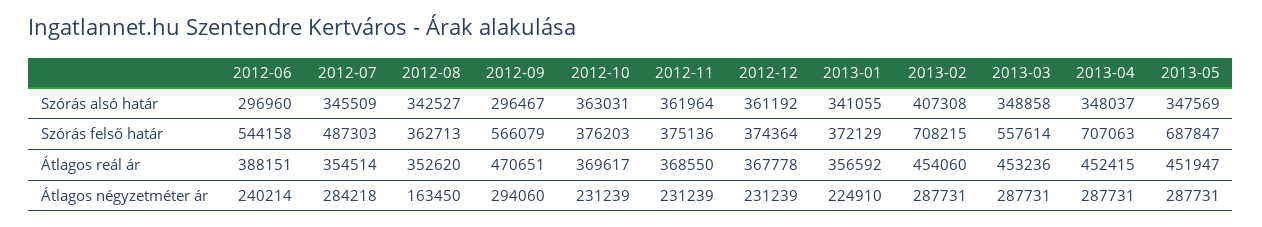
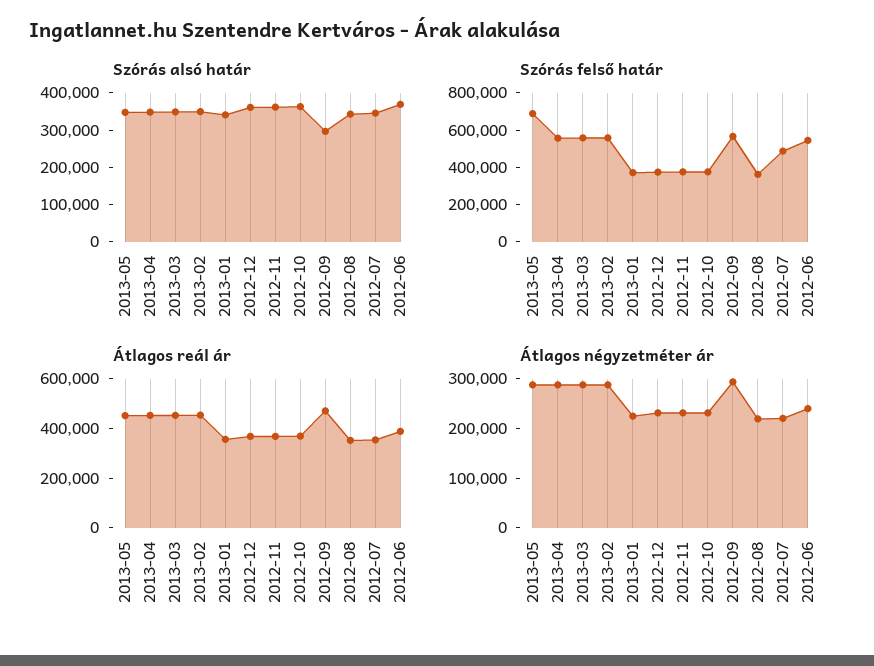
  {
    "Szórás alsó határ": {
-     "2012-06": 296960,
+     "2012-06": 375000,
      "2012-07": 345509,
      "2012-08": 342527,
      "2012-09": 296467,
      "2012-10": 363031,
      "2012-11": 361964,
      "2012-12": 361192,
      "2013-01": 341055,
-     "2013-02": 407308,
+     "2013-02": 350000,
      "2013-03": 348858,
      "2013-04": 348037,
      "2013-05": 347569
    },
    "Szórás felső határ": {
      "2012-06": 544158,
      "2012-07": 487303,
      "2012-08": 362713,
      "2012-09": 566079,
      "2012-10": 376203,
      "2012-11": 375136,
      "2012-12": 374364,
      "2013-01": 372129,
-     "2013-02": 708215,
+     "2013-02": 550000,
      "2013-03": 557614,
-     "2013-04": 707063,
+     "2013-04": 550000,
      "2013-05": 687847
    },
    "Átlagos reál ár": {
      "2012-06": 388151,
      "2012-07": 354514,
      "2012-08": 352620,
      "2012-09": 470651,
      "2012-10": 369617,
      "2012-11": 368550,
      "2012-12": 367778,
      "2013-01": 356592,
      "2013-02": 454060,
      "2013-03": 453236,
      "2013-04": 452415,
      "2013-05": 451947
    },
    "Átlagos négyzetméter ár": {
      "2012-06": 240214,
-     "2012-07": 284218,
+     "2012-07": 220000,
-     "2012-08": 163450,
+     "2012-08": 220000,
      "2012-09": 294060,
      "2012-10": 231239,
      "2012-11": 231239,
      "2012-12": 231239,
      "2013-01": 224910,
      "2013-02": 287731,
      "2013-03": 287731,
      "2013-04": 287731,
      "2013-05": 287731
    }
  }

